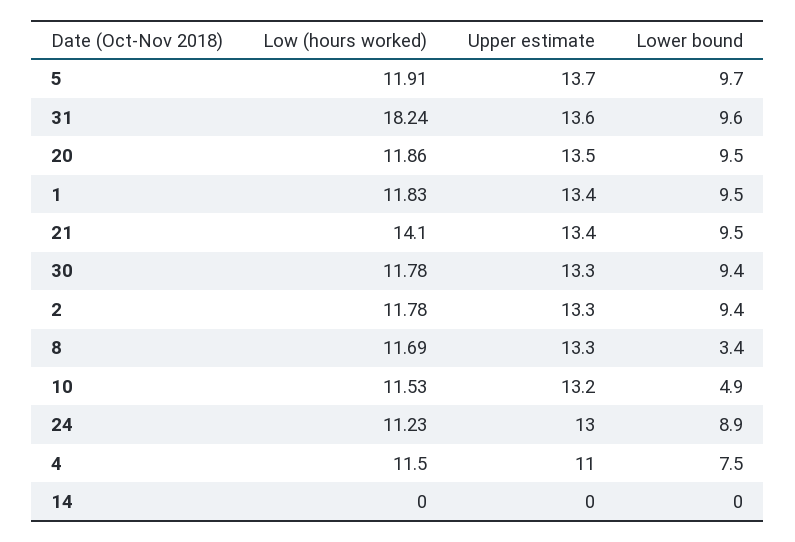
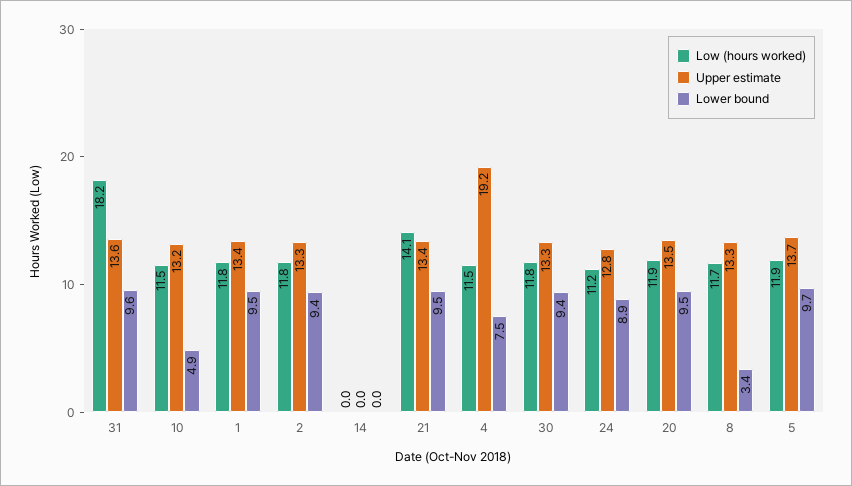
  {
    "Low (hours worked)": {
      "5": 11.91,
      "31": 18.24,
      "20": 11.86,
      "1": 11.83,
      "21": 14.1,
      "30": 11.78,
      "2": 11.78,
      "8": 11.69,
      "10": 11.53,
      "24": 11.23,
      "4": 11.5,
      "14": 0
    },
    "Upper estimate": {
      "5": 13.7,
      "31": 13.6,
      "20": 13.5,
      "1": 13.4,
      "21": 13.4,
      "30": 13.3,
      "2": 13.3,
      "8": 13.3,
      "10": 13.2,
-     "24": 13,
+     "24": 12.8,
-     "4": 11,
+     "4": 19.2,
      "14": 0
    },
    "Lower bound": {
      "5": 9.7,
      "31": 9.6,
      "20": 9.5,
      "1": 9.5,
      "21": 9.5,
      "30": 9.4,
      "2": 9.4,
      "8": 3.4,
      "10": 4.9,
      "24": 8.9,
      "4": 7.5,
      "14": 0
    }
  }

